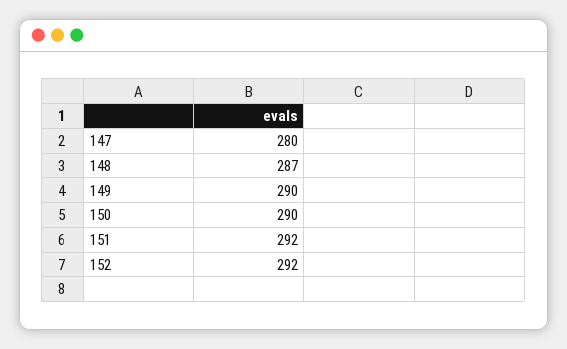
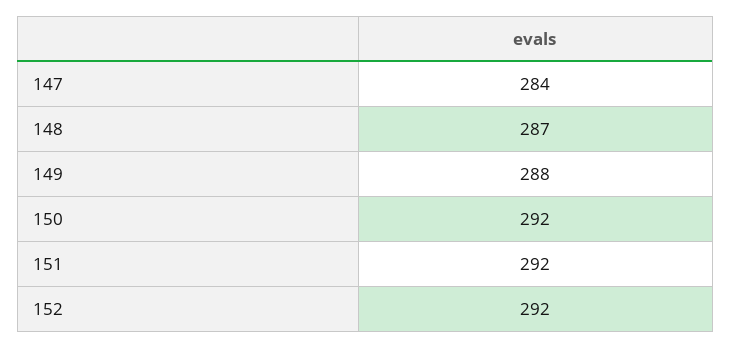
  {
-   "147": 280,
+   "147": 284,
    "148": 287,
-   "149": 290,
+   "149": 288,
-   "150": 290,
+   "150": 292,
    "151": 292,
    "152": 292
  }

